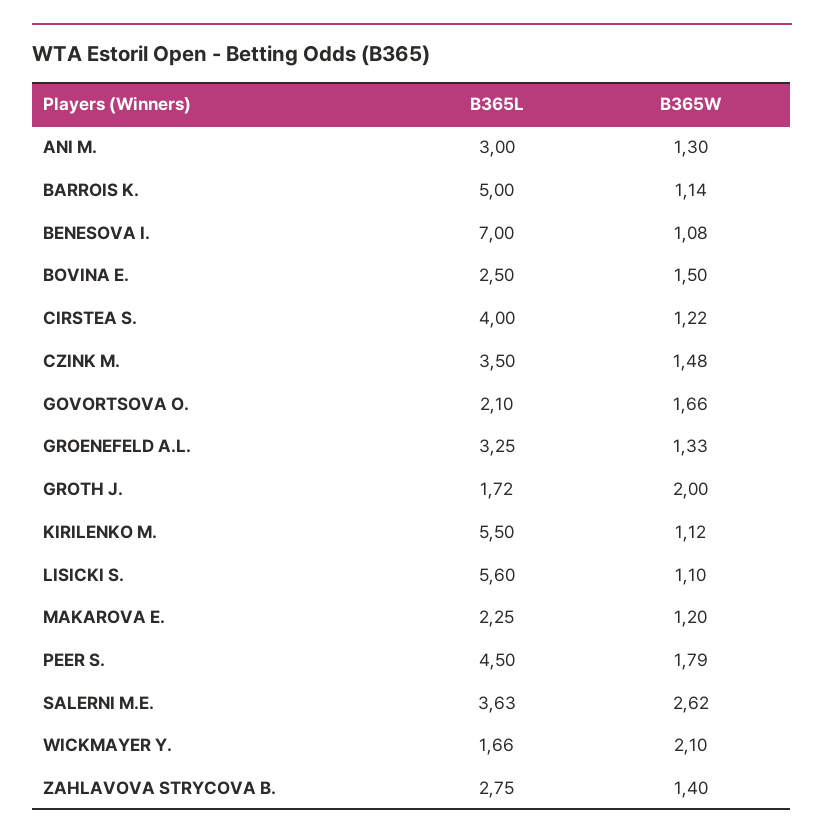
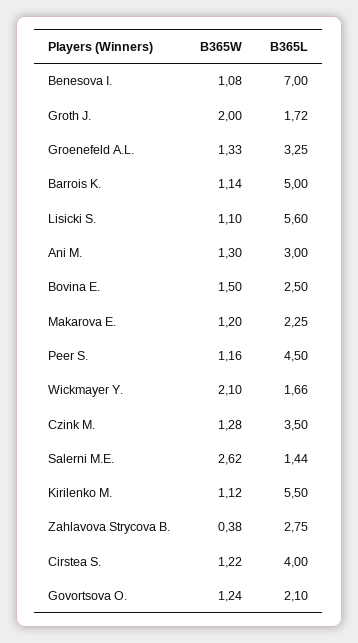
  {
    "B365L": {
      "ANI M.": 3,
      "BARROIS K.": 5,
      "BENESOVA I.": 7,
      "BOVINA E.": 2.5,
      "CIRSTEA S.": 4,
      "CZINK M.": 3.5,
      "GOVORTSOVA O.": 2.1,
      "GROENEFELD A.L.": 3.25,
      "GROTH J.": 1.72,
      "KIRILENKO M.": 5.5,
      "LISICKI S.": 5.6,
      "MAKAROVA E.": 2.25,
      "PEER S.": 4.5,
-     "SALERNI M.E.": 3.63,
+     "SALERNI M.E.": 1.44,
      "WICKMAYER Y.": 1.66,
      "ZAHLAVOVA STRYCOVA B.": 2.75
    },
    "B365W": {
      "ANI M.": 1.3,
      "BARROIS K.": 1.14,
      "BENESOVA I.": 1.08,
      "BOVINA E.": 1.5,
      "CIRSTEA S.": 1.22,
-     "CZINK M.": 1.48,
+     "CZINK M.": 1.28,
-     "GOVORTSOVA O.": 1.66,
+     "GOVORTSOVA O.": 1.24,
      "GROENEFELD A.L.": 1.33,
      "GROTH J.": 2,
      "KIRILENKO M.": 1.12,
      "LISICKI S.": 1.1,
      "MAKAROVA E.": 1.2,
-     "PEER S.": 1.79,
+     "PEER S.": 1.16,
      "SALERNI M.E.": 2.62,
      "WICKMAYER Y.": 2.1,
-     "ZAHLAVOVA STRYCOVA B.": 1.4
+     "ZAHLAVOVA STRYCOVA B.": 0.38
    }
  }

